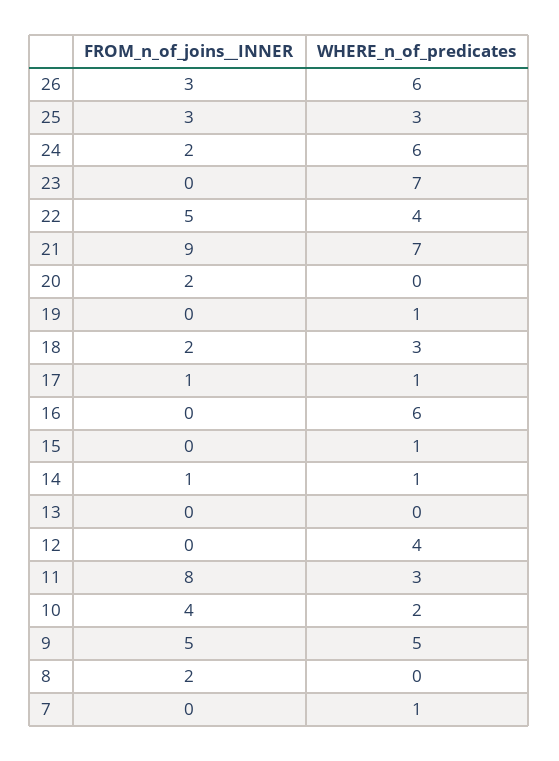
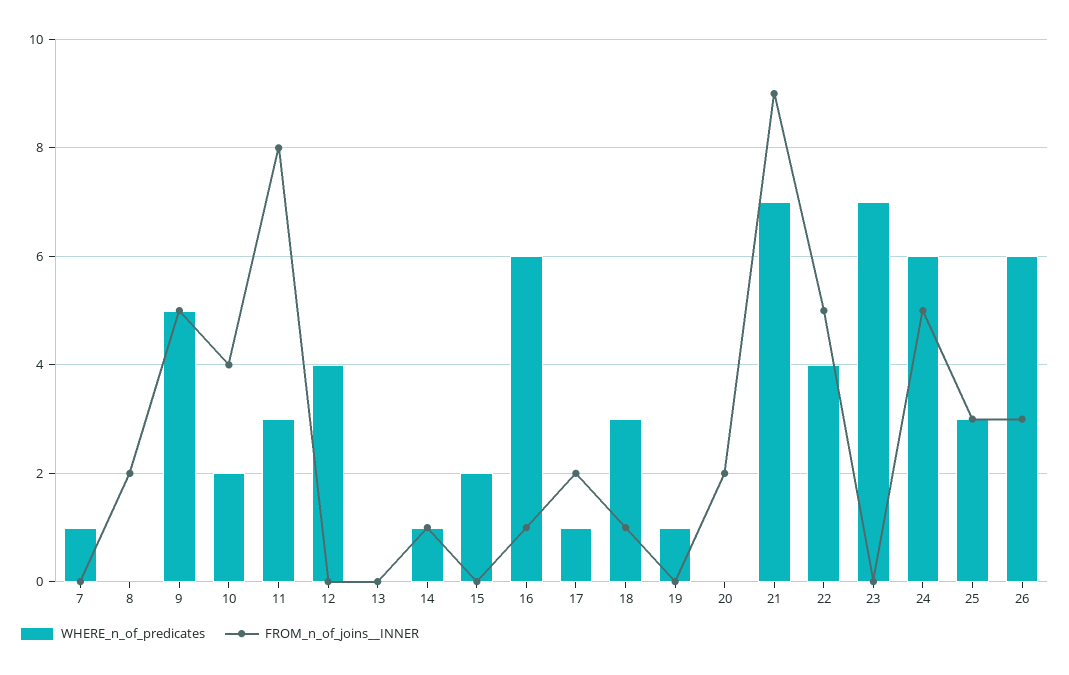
  {
    "FROM_n_of_joins__INNER": {
      "26": 3,
      "25": 3,
-     "24": 2,
+     "24": 5,
      "23": 0,
      "22": 5,
      "21": 9,
      "20": 2,
      "19": 0,
-     "18": 2,
+     "18": 1,
-     "17": 1,
+     "17": 2,
-     "16": 0,
+     "16": 1,
      "15": 0,
      "14": 1,
      "13": 0,
      "12": 0,
      "11": 8,
      "10": 4,
      "9": 5,
      "8": 2,
      "7": 0
    },
    "WHERE_n_of_predicates": {
      "26": 6,
      "25": 3,
      "24": 6,
      "23": 7,
      "22": 4,
      "21": 7,
      "20": 0,
      "19": 1,
      "18": 3,
      "17": 1,
      "16": 6,
-     "15": 1,
+     "15": 2,
      "14": 1,
      "13": 0,
      "12": 4,
      "11": 3,
      "10": 2,
      "9": 5,
      "8": 0,
      "7": 1
    }
  }

